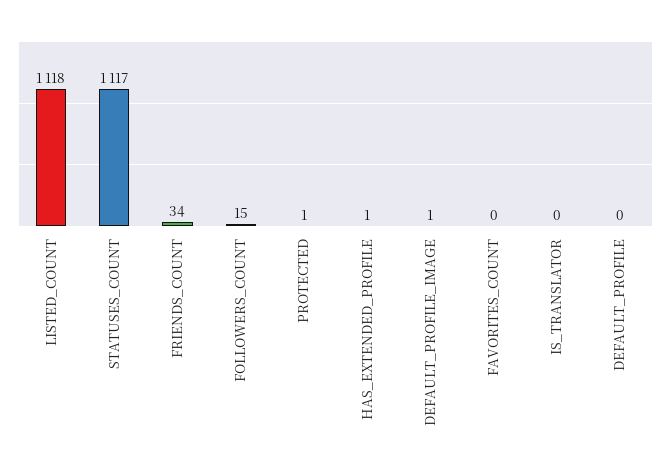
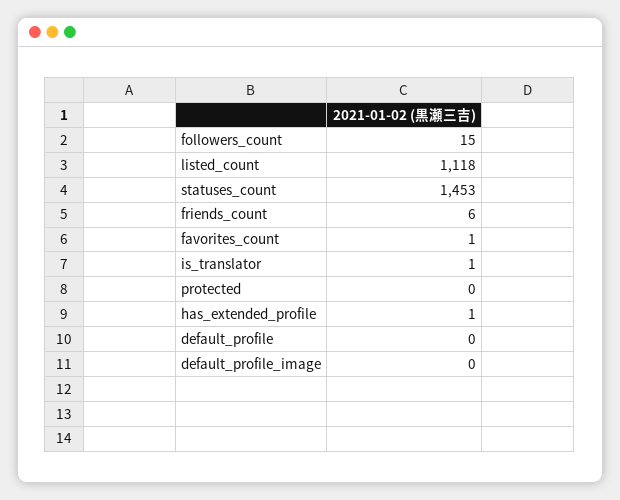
  {
    "LISTED_COUNT": 1118,
-   "STATUSES_COUNT": 1117,
+   "STATUSES_COUNT": 1453,
-   "FRIENDS_COUNT": 34,
+   "FRIENDS_COUNT": 6,
    "FOLLOWERS_COUNT": 15,
-   "PROTECTED": 1,
+   "PROTECTED": 0,
    "HAS_EXTENDED_PROFILE": 1,
-   "DEFAULT_PROFILE_IMAGE": 1,
+   "DEFAULT_PROFILE_IMAGE": 0,
-   "FAVORITES_COUNT": 0,
+   "FAVORITES_COUNT": 1,
-   "IS_TRANSLATOR": 0,
+   "IS_TRANSLATOR": 1,
    "DEFAULT_PROFILE": 0
  }

